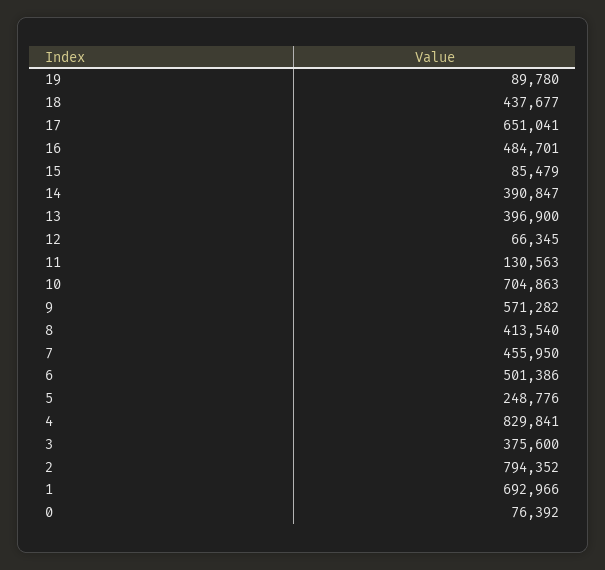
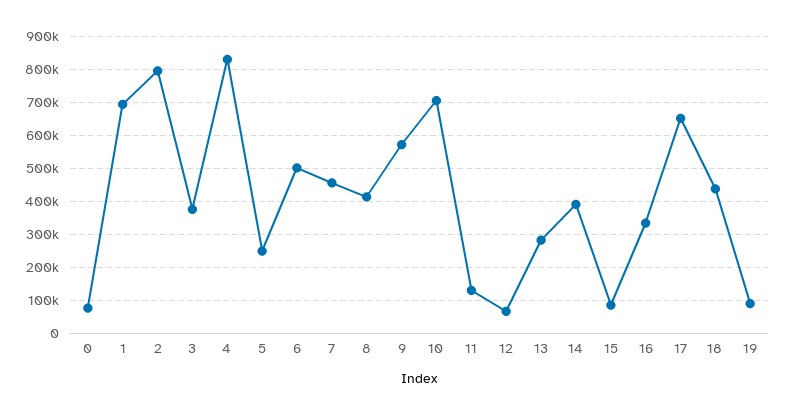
  {
    "19": 89780,
    "18": 437677,
    "17": 651041,
-   "16": 484701,
+   "16": 340000,
    "15": 85479,
    "14": 390847,
-   "13": 396900,
+   "13": 280000,
    "12": 66345,
    "11": 130563,
    "10": 704863,
    "9": 571282,
    "8": 413540,
    "7": 455950,
    "6": 501386,
    "5": 248776,
    "4": 829841,
    "3": 375600,
    "2": 794352,
    "1": 692966,
    "0": 76392
  }

